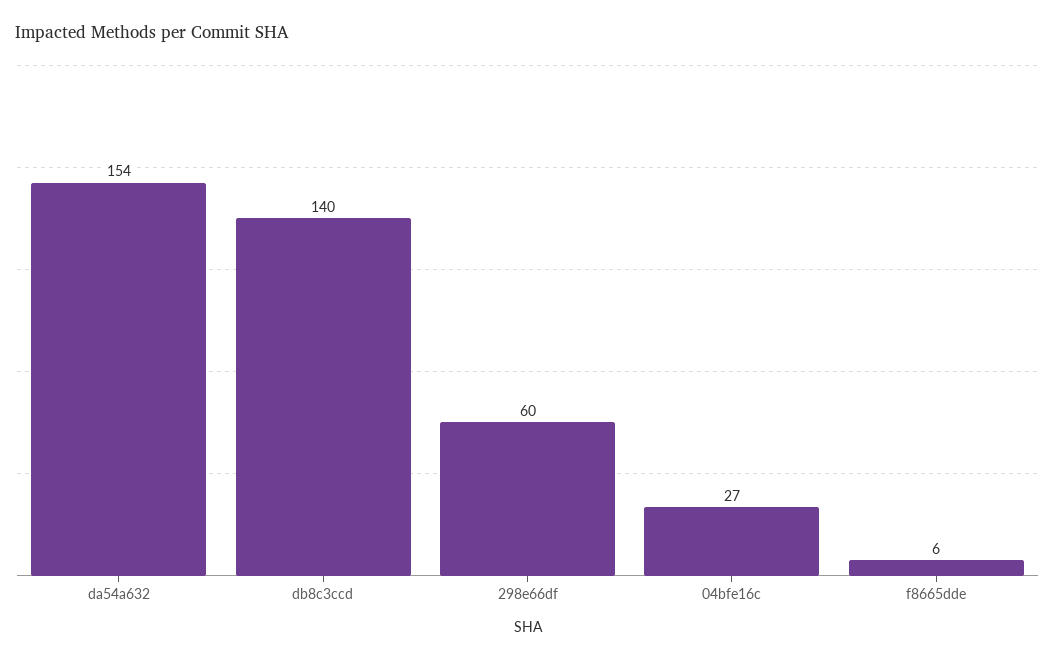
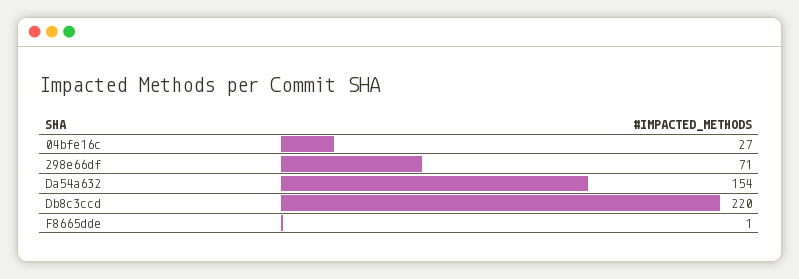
  {
    "da54a632": 154,
-   "db8c3ccd": 140,
+   "db8c3ccd": 220,
-   "298e66df": 60,
+   "298e66df": 71,
    "04bfe16c": 27,
-   "f8665dde": 6
+   "f8665dde": 1
  }

